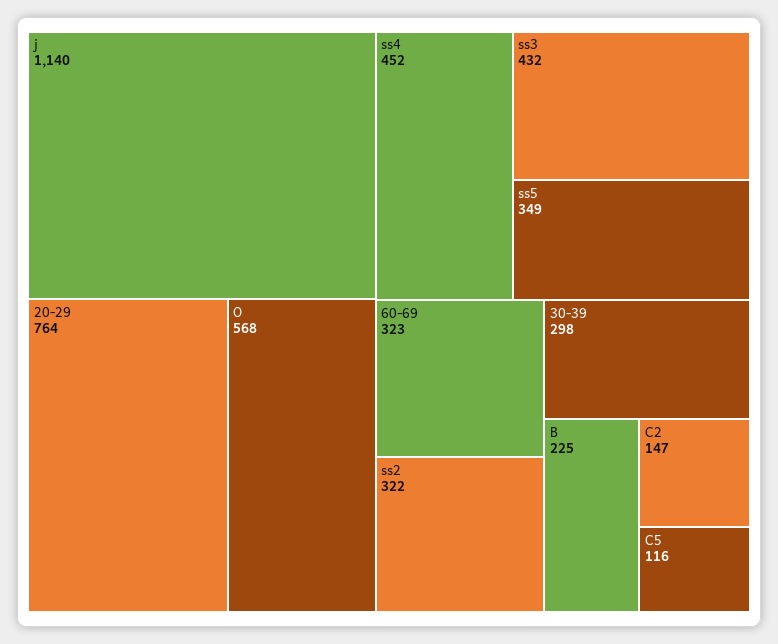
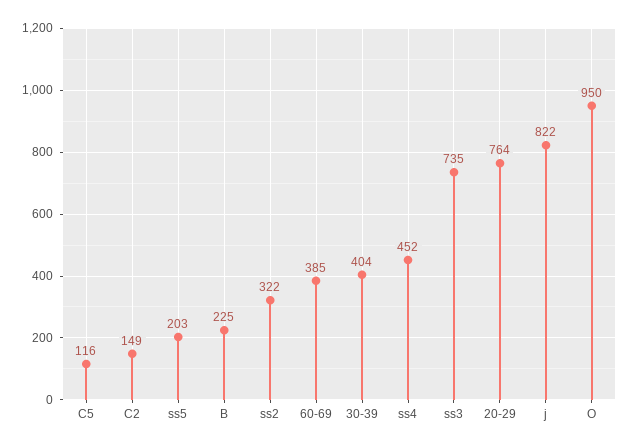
  {
-   "j": 1140,
+   "j": 822,
    "20-29": 764,
-   "O": 568,
+   "O": 950,
    "ss4": 452,
-   "ss3": 432,
+   "ss3": 735,
-   "ss5": 349,
+   "ss5": 203,
-   "60-69": 323,
+   "60-69": 385,
    "ss2": 322,
-   "30-39": 298,
+   "30-39": 404,
    "B": 225,
-   "C2": 147,
+   "C2": 149,
    "C5": 116
  }

